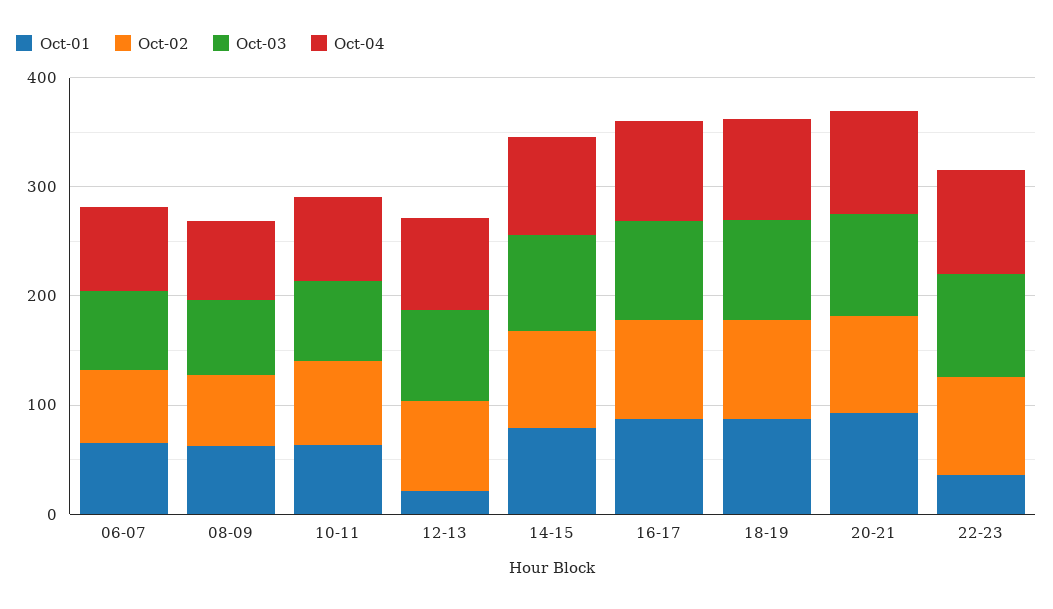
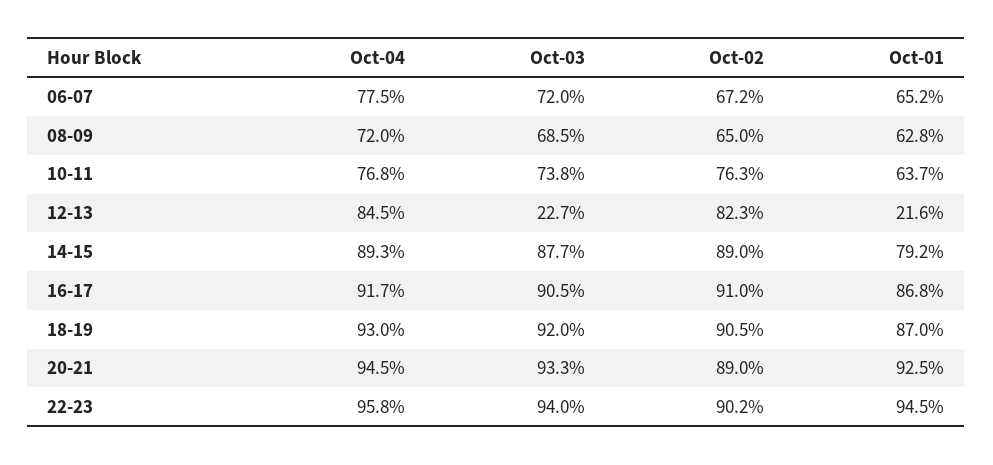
  {
    "Oct-01": {
      "06-07": 65.2,
      "08-09": 62.8,
      "10-11": 63.7,
      "12-13": 21.6,
      "14-15": 79.2,
      "16-17": 86.8,
      "18-19": 87,
      "20-21": 92.5,
-     "22-23": 40
+     "22-23": 94.5
    },
    "Oct-02": {
      "06-07": 67.2,
      "08-09": 65,
      "10-11": 76.3,
      "12-13": 82.3,
      "14-15": 89,
      "16-17": 91,
      "18-19": 90.5,
      "20-21": 89,
      "22-23": 90.2
    },
    "Oct-03": {
      "06-07": 72,
      "08-09": 68.5,
      "10-11": 73.8,
-     "12-13": 80,
+     "12-13": 22.7,
      "14-15": 87.7,
      "16-17": 90.5,
      "18-19": 92,
      "20-21": 93.3,
      "22-23": 94
    },
    "Oct-04": {
      "06-07": 77.5,
      "08-09": 72,
      "10-11": 76.8,
      "12-13": 84.5,
      "14-15": 89.3,
      "16-17": 91.7,
      "18-19": 93,
      "20-21": 94.5,
      "22-23": 95.8
    }
  }

